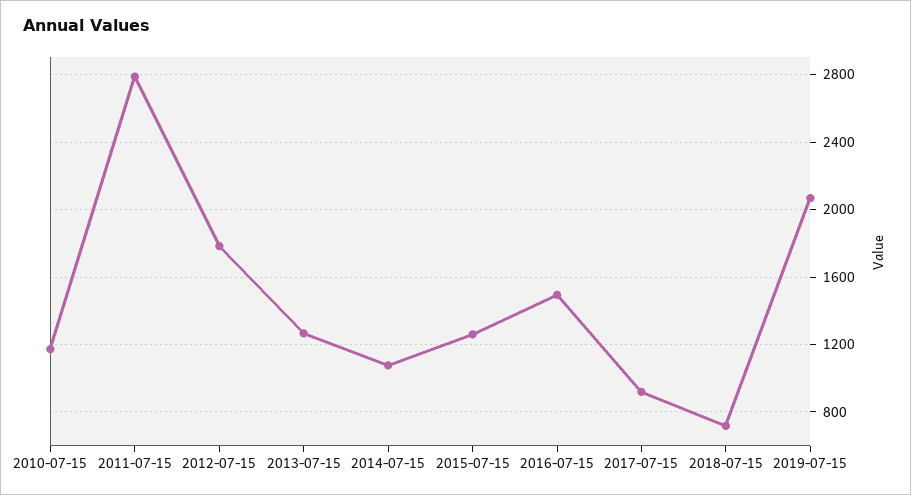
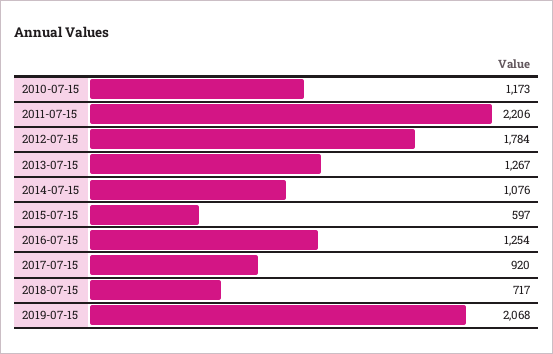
  {
    "2010-07-15": 1173,
-   "2011-07-15": 2800,
+   "2011-07-15": 2206,
    "2012-07-15": 1784,
    "2013-07-15": 1267,
    "2014-07-15": 1076,
-   "2015-07-15": 1250,
+   "2015-07-15": 597,
-   "2016-07-15": 1500,
+   "2016-07-15": 1254,
    "2017-07-15": 920,
    "2018-07-15": 717,
    "2019-07-15": 2068
  }

